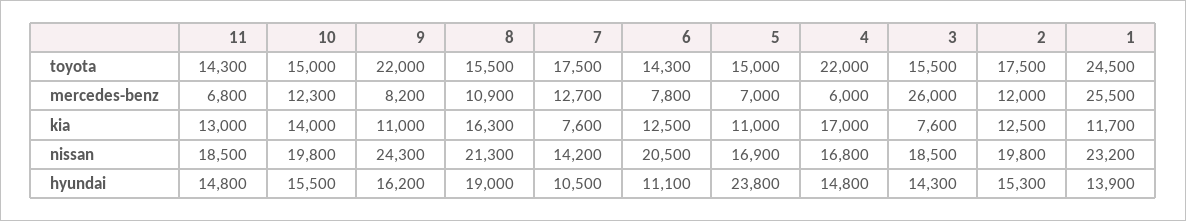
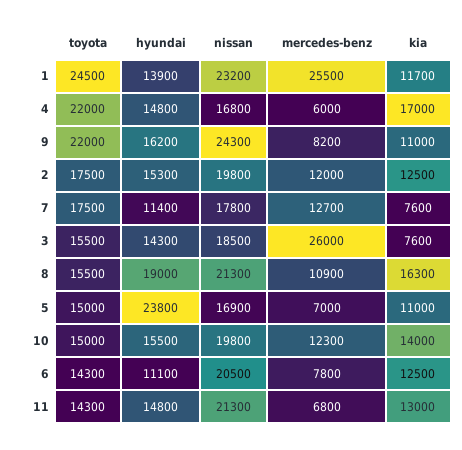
  {
    "11": {
      "toyota": 14300,
      "mercedes-benz": 6800,
      "kia": 13000,
-     "nissan": 18500,
+     "nissan": 21300,
      "hyundai": 14800
    },
    "10": {
      "toyota": 15000,
      "mercedes-benz": 12300,
      "kia": 14000,
      "nissan": 19800,
      "hyundai": 15500
    },
    "9": {
      "toyota": 22000,
      "mercedes-benz": 8200,
      "kia": 11000,
      "nissan": 24300,
      "hyundai": 16200
    },
    "8": {
      "toyota": 15500,
      "mercedes-benz": 10900,
      "kia": 16300,
      "nissan": 21300,
      "hyundai": 19000
    },
    "7": {
      "toyota": 17500,
      "mercedes-benz": 12700,
      "kia": 7600,
-     "nissan": 14200,
+     "nissan": 17800,
-     "hyundai": 10500
+     "hyundai": 11400
    },
    "6": {
      "toyota": 14300,
      "mercedes-benz": 7800,
      "kia": 12500,
      "nissan": 20500,
      "hyundai": 11100
    },
    "5": {
      "toyota": 15000,
      "mercedes-benz": 7000,
      "kia": 11000,
      "nissan": 16900,
      "hyundai": 23800
    },
    "4": {
      "toyota": 22000,
      "mercedes-benz": 6000,
      "kia": 17000,
      "nissan": 16800,
      "hyundai": 14800
    },
    "3": {
      "toyota": 15500,
      "mercedes-benz": 26000,
      "kia": 7600,
      "nissan": 18500,
      "hyundai": 14300
    },
    "2": {
      "toyota": 17500,
      "mercedes-benz": 12000,
      "kia": 12500,
      "nissan": 19800,
      "hyundai": 15300
    },
    "1": {
      "toyota": 24500,
      "mercedes-benz": 25500,
      "kia": 11700,
      "nissan": 23200,
      "hyundai": 13900
    }
  }

